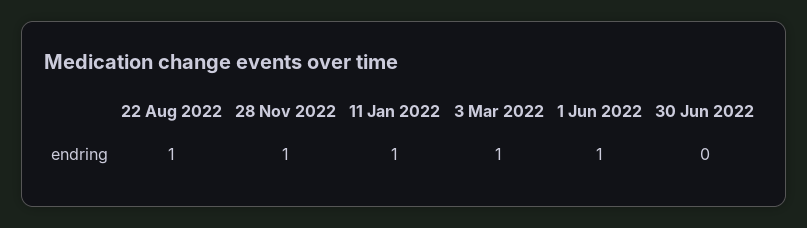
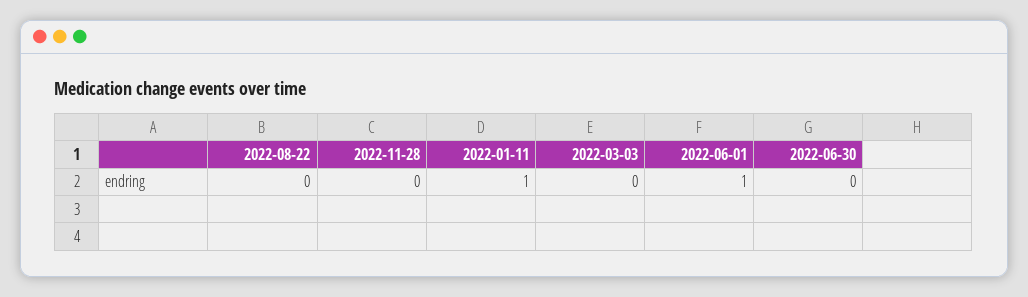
  {
-   "22 Aug 2022": 1,
+   "22 Aug 2022": 0,
-   "28 Nov 2022": 1,
+   "28 Nov 2022": 0,
    "11 Jan 2022": 1,
-   "3 Mar 2022": 1,
+   "3 Mar 2022": 0,
    "1 Jun 2022": 1,
    "30 Jun 2022": 0
  }

